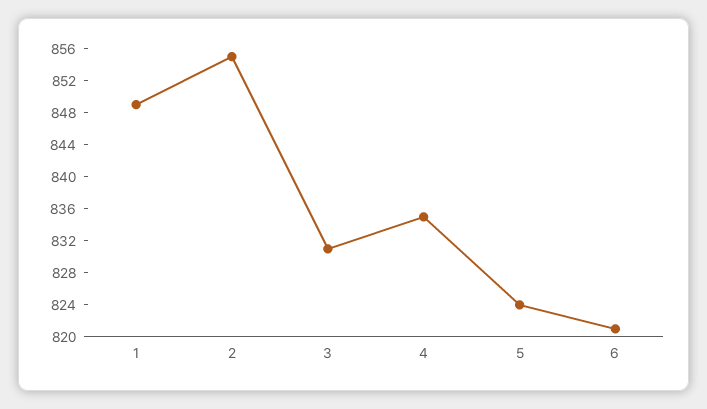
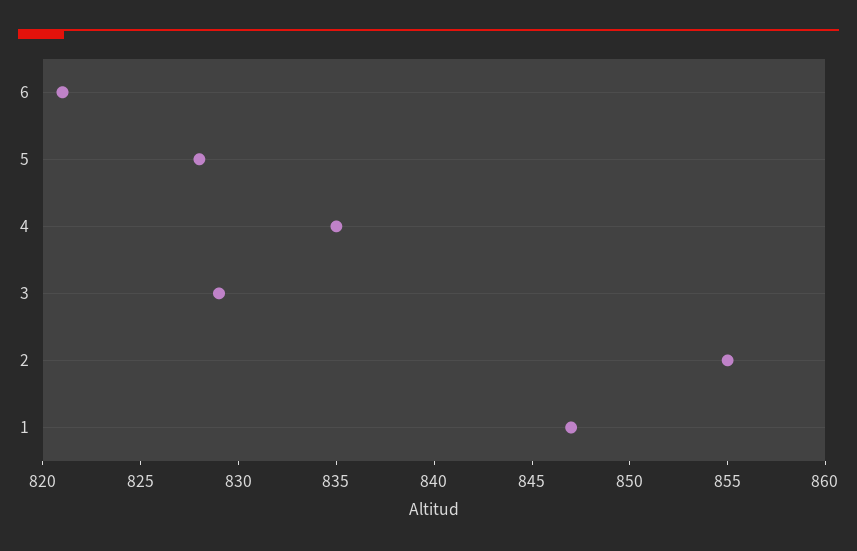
  {
-   "1": 849,
+   "1": 847,
    "2": 855,
-   "3": 831,
+   "3": 829,
    "4": 835,
-   "5": 824,
+   "5": 828,
    "6": 821
  }

